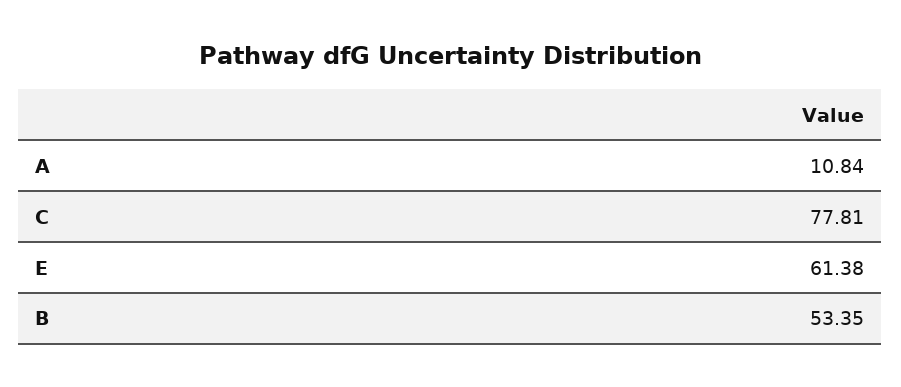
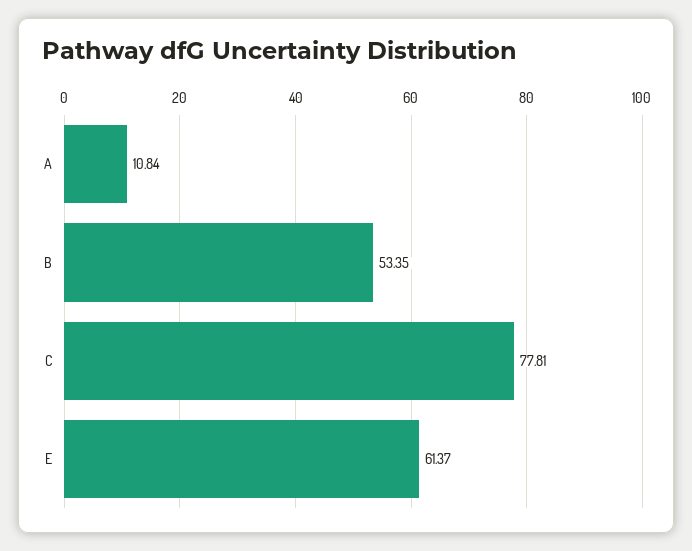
  {
    "A": 10.84,
    "C": 77.81,
-   "E": 61.38,
+   "E": 61.37,
    "B": 53.35
  }

